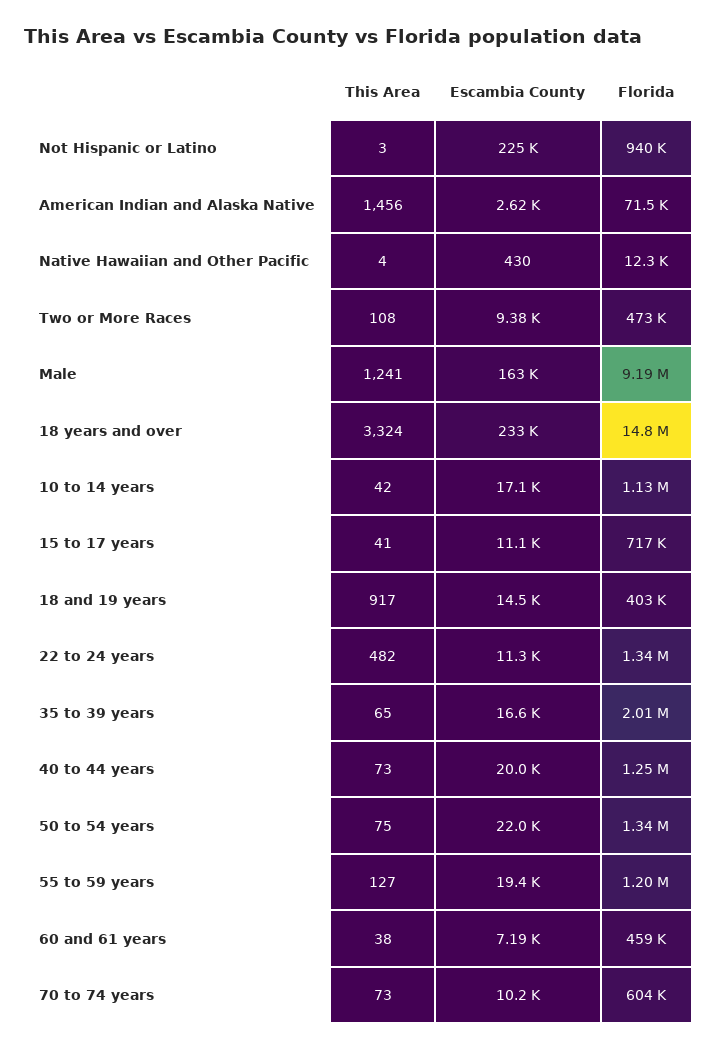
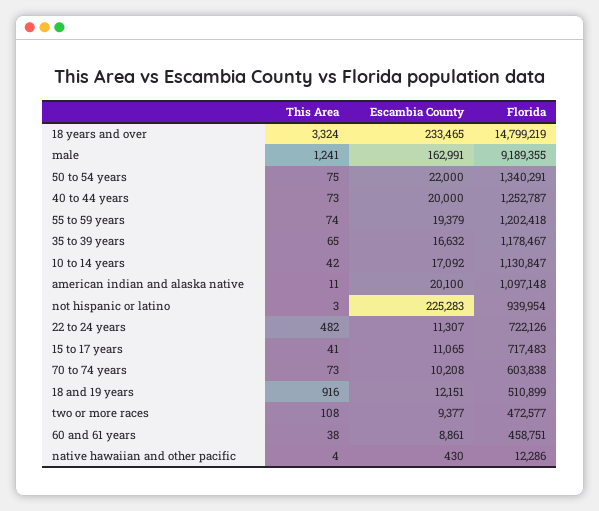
  {
    "This Area": {
      "Not Hispanic or Latino": 3,
-     "American Indian and Alaska Native": 1456,
+     "American Indian and Alaska Native": 11,
      "Native Hawaiian and Other Pacific": 4,
      "Two or More Races": 108,
      "Male": 1241,
      "18 years and over": 3324,
      "10 to 14 years": 42,
      "15 to 17 years": 41,
-     "18 and 19 years": 917,
+     "18 and 19 years": 916,
      "22 to 24 years": 482,
      "35 to 39 years": 65,
      "40 to 44 years": 73,
      "50 to 54 years": 75,
-     "55 to 59 years": 127,
+     "55 to 59 years": 74,
      "60 and 61 years": 38,
      "70 to 74 years": 73
    },
    "Escambia County": {
      "Not Hispanic or Latino": 225283,
-     "American Indian and Alaska Native": 2620,
+     "American Indian and Alaska Native": 20100,
      "Native Hawaiian and Other Pacific": 430,
      "Two or More Races": 9377,
      "Male": 162991,
      "18 years and over": 233465,
      "10 to 14 years": 17092,
      "15 to 17 years": 11065,
-     "18 and 19 years": 14500,
+     "18 and 19 years": 12151,
      "22 to 24 years": 11307,
      "35 to 39 years": 16632,
      "40 to 44 years": 20000,
      "50 to 54 years": 22000,
      "55 to 59 years": 19379,
-     "60 and 61 years": 7190,
+     "60 and 61 years": 8861,
      "70 to 74 years": 10208
    },
    "Florida": {
      "Not Hispanic or Latino": 939954,
-     "American Indian and Alaska Native": 71500,
+     "American Indian and Alaska Native": 1097148,
      "Native Hawaiian and Other Pacific": 12286,
      "Two or More Races": 472577,
      "Male": 9189355,
      "18 years and over": 14799219,
      "10 to 14 years": 1130847,
      "15 to 17 years": 717483,
-     "18 and 19 years": 403000,
+     "18 and 19 years": 510899,
-     "22 to 24 years": 1340000,
+     "22 to 24 years": 722126,
-     "35 to 39 years": 2010000,
+     "35 to 39 years": 1178467,
      "40 to 44 years": 1252787,
      "50 to 54 years": 1340291,
      "55 to 59 years": 1202418,
      "60 and 61 years": 458751,
      "70 to 74 years": 603838
    }
  }

